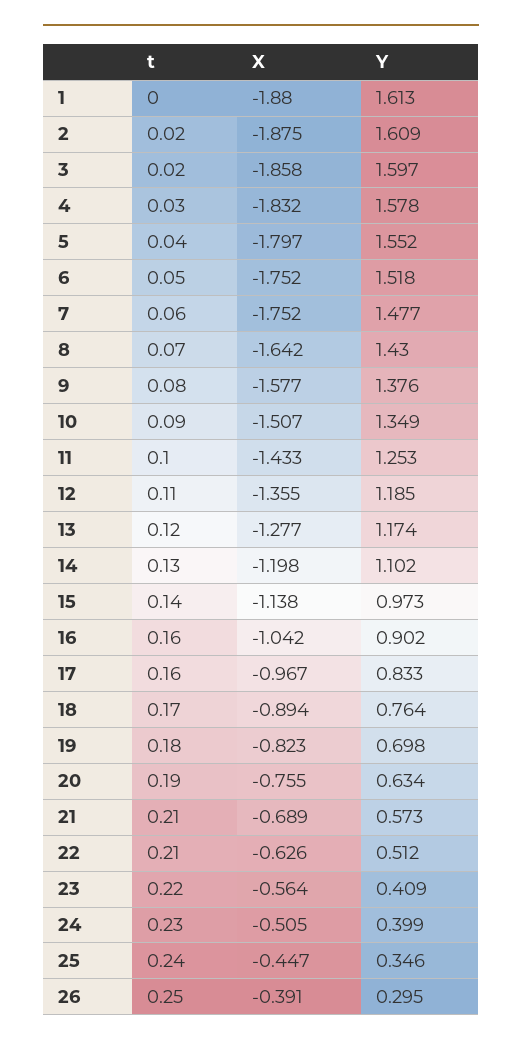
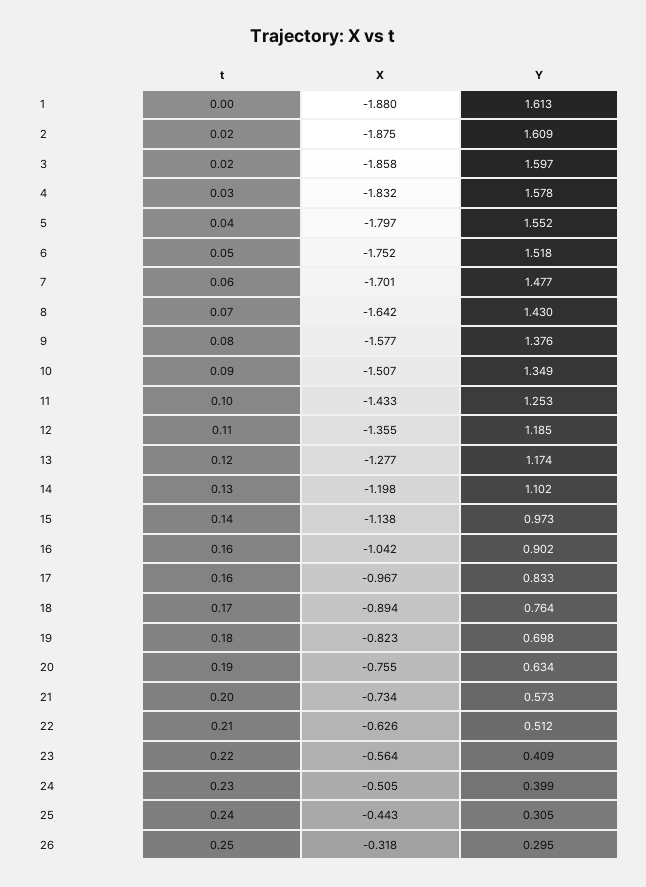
  {
    "t": {
      "1": 0,
      "2": 0.02,
      "3": 0.02,
      "4": 0.03,
      "5": 0.04,
      "6": 0.05,
      "7": 0.06,
      "8": 0.07,
      "9": 0.08,
      "10": 0.09,
      "11": 0.1,
      "12": 0.11,
      "13": 0.12,
      "14": 0.13,
      "15": 0.14,
      "16": 0.16,
      "17": 0.16,
      "18": 0.17,
      "19": 0.18,
      "20": 0.19,
-     "21": 0.21,
+     "21": 0.2,
      "22": 0.21,
      "23": 0.22,
      "24": 0.23,
      "25": 0.24,
      "26": 0.25
    },
    "X": {
      "1": -1.88,
      "2": -1.875,
      "3": -1.858,
      "4": -1.832,
      "5": -1.797,
      "6": -1.752,
-     "7": -1.752,
+     "7": -1.701,
      "8": -1.642,
      "9": -1.577,
      "10": -1.507,
      "11": -1.433,
      "12": -1.355,
      "13": -1.277,
      "14": -1.198,
      "15": -1.138,
      "16": -1.042,
      "17": -0.967,
      "18": -0.894,
      "19": -0.823,
      "20": -0.755,
-     "21": -0.689,
+     "21": -0.734,
      "22": -0.626,
      "23": -0.564,
      "24": -0.505,
-     "25": -0.447,
+     "25": -0.443,
-     "26": -0.391
+     "26": -0.318
    },
    "Y": {
      "1": 1.613,
      "2": 1.609,
      "3": 1.597,
      "4": 1.578,
      "5": 1.552,
      "6": 1.518,
      "7": 1.477,
      "8": 1.43,
      "9": 1.376,
      "10": 1.349,
      "11": 1.253,
      "12": 1.185,
      "13": 1.174,
      "14": 1.102,
      "15": 0.973,
      "16": 0.902,
      "17": 0.833,
      "18": 0.764,
      "19": 0.698,
      "20": 0.634,
      "21": 0.573,
      "22": 0.512,
      "23": 0.409,
      "24": 0.399,
-     "25": 0.346,
+     "25": 0.305,
      "26": 0.295
    }
  }

